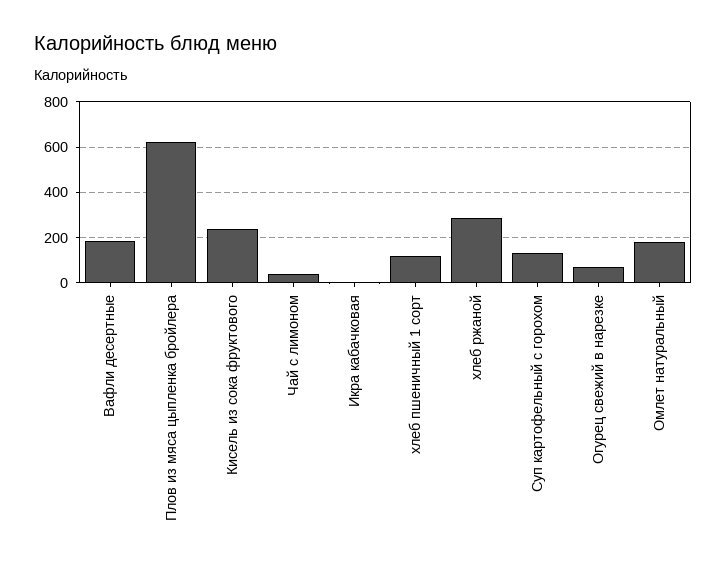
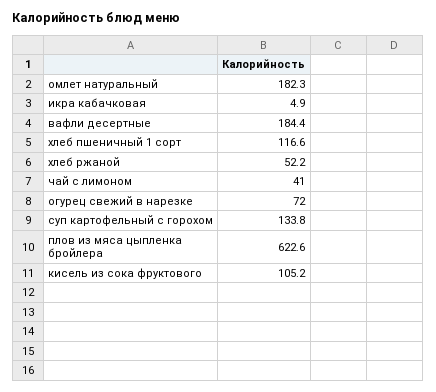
  {
    "Вафли десертные": 184.4,
    "Плов из мяса цыпленка бройлера": 622.6,
-   "Кисель из сока фруктового": 250,
+   "Кисель из сока фруктового": 105.2,
    "Чай с лимоном": 41,
    "Икра кабачковая": 4.9,
    "хлеб пшеничный 1 сорт": 116.6,
-   "хлеб ржаной": 300,
+   "хлеб ржаной": 52.2,
    "Суп картофельный с горохом": 133.8,
    "Огурец свежий в нарезке": 72,
    "Омлет натуральный": 182.3
  }

